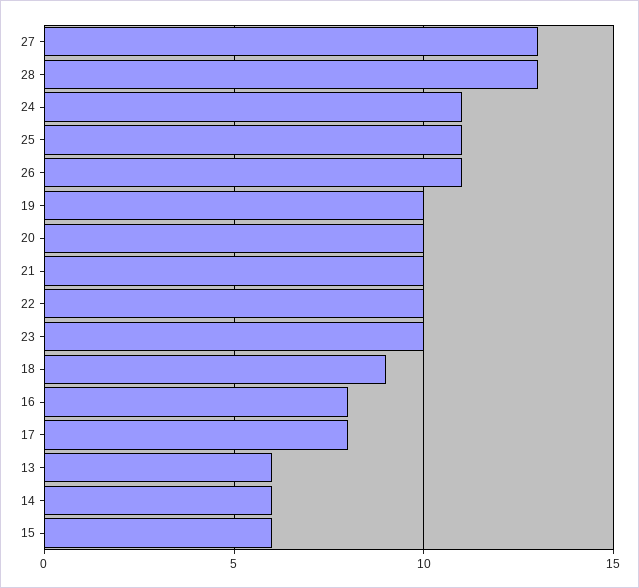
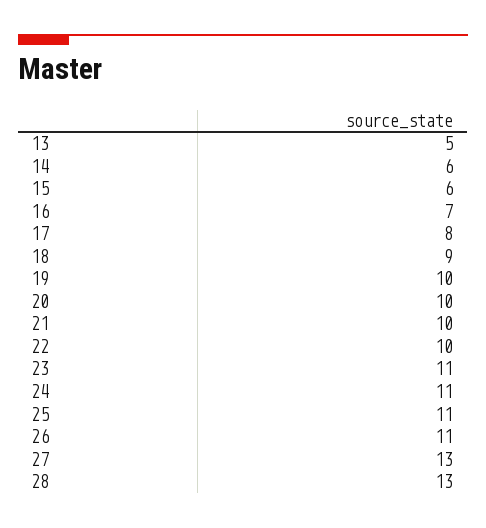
  {
    "27": 13,
    "28": 13,
    "24": 11,
    "25": 11,
    "26": 11,
    "19": 10,
    "20": 10,
    "21": 10,
    "22": 10,
-   "23": 10,
+   "23": 11,
    "18": 9,
-   "16": 8,
+   "16": 7,
    "17": 8,
-   "13": 6,
+   "13": 5,
    "14": 6,
    "15": 6
  }

